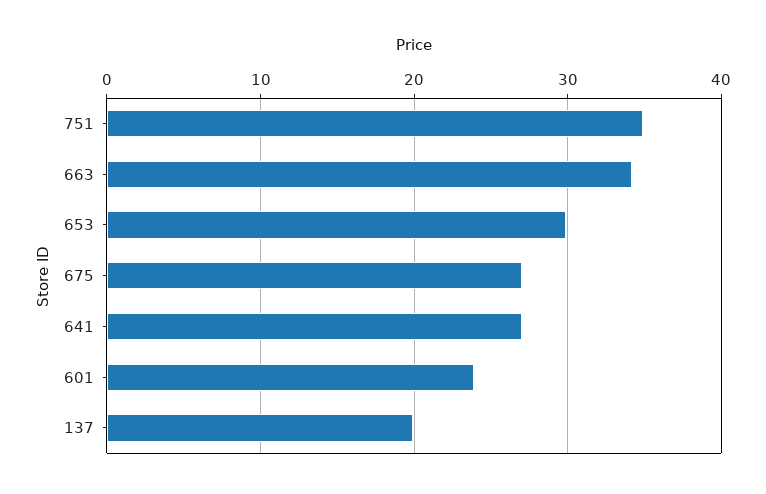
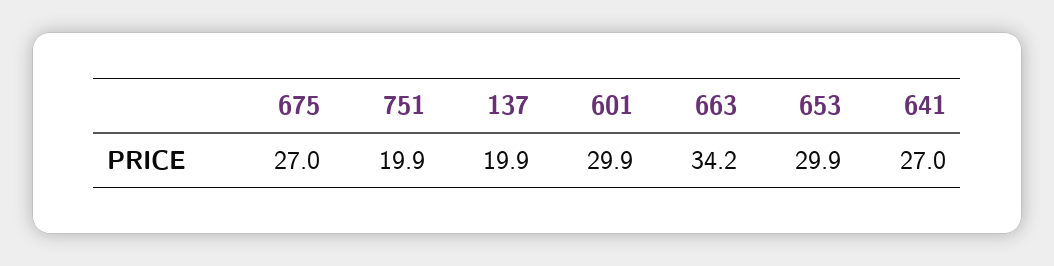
  {
-   "751": 35,
+   "751": 19.9,
    "663": 34.2,
    "653": 29.9,
    "675": 27,
    "641": 27,
-   "601": 24,
+   "601": 29.9,
    "137": 19.9
  }

